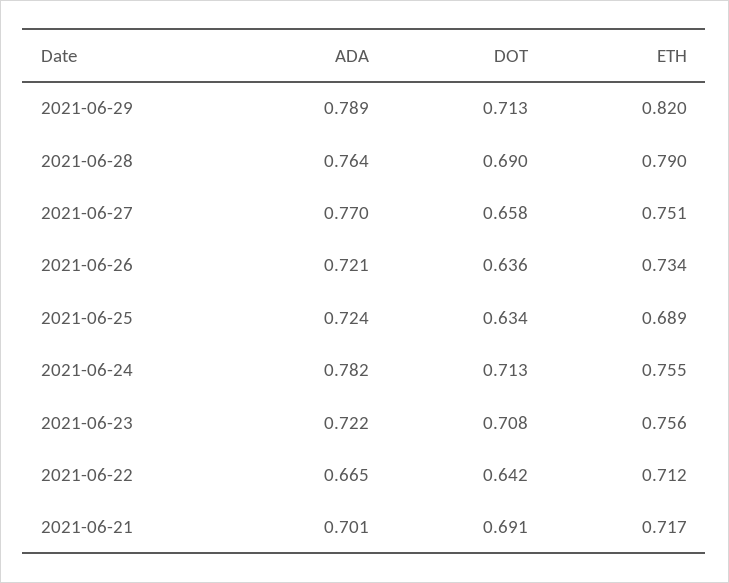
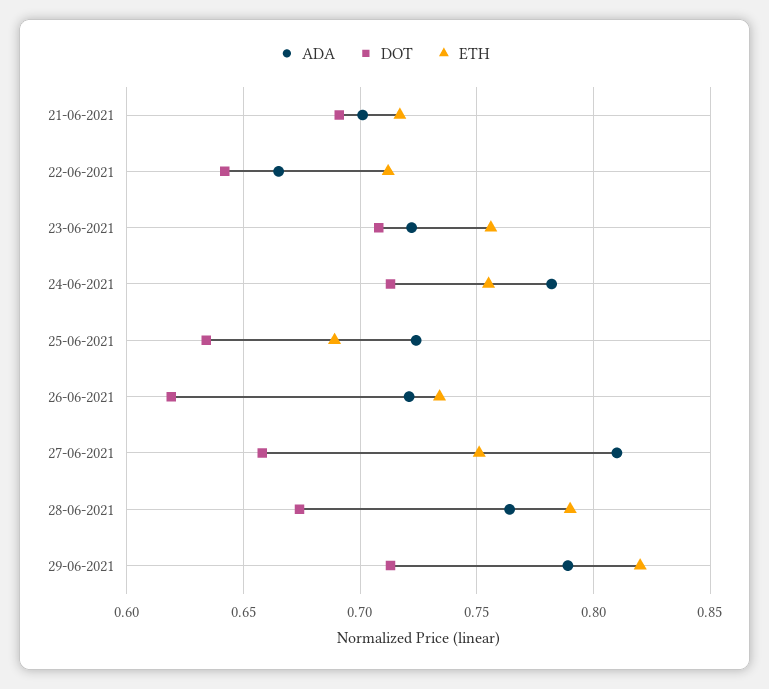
  {
    "ADA": {
      "2021-06-29": 0.789,
      "2021-06-28": 0.764,
-     "2021-06-27": 0.77,
+     "2021-06-27": 0.81,
      "2021-06-26": 0.721,
      "2021-06-25": 0.724,
      "2021-06-24": 0.782,
      "2021-06-23": 0.722,
      "2021-06-22": 0.665,
      "2021-06-21": 0.701
    },
    "DOT": {
      "2021-06-29": 0.713,
-     "2021-06-28": 0.69,
+     "2021-06-28": 0.675,
      "2021-06-27": 0.658,
-     "2021-06-26": 0.636,
+     "2021-06-26": 0.62,
      "2021-06-25": 0.634,
      "2021-06-24": 0.713,
      "2021-06-23": 0.708,
      "2021-06-22": 0.642,
      "2021-06-21": 0.691
    },
    "ETH": {
      "2021-06-29": 0.82,
      "2021-06-28": 0.79,
      "2021-06-27": 0.751,
      "2021-06-26": 0.734,
      "2021-06-25": 0.689,
      "2021-06-24": 0.755,
      "2021-06-23": 0.756,
      "2021-06-22": 0.712,
      "2021-06-21": 0.717
    }
  }

